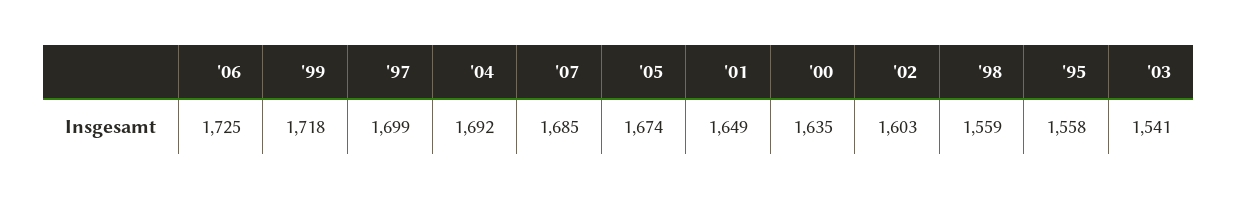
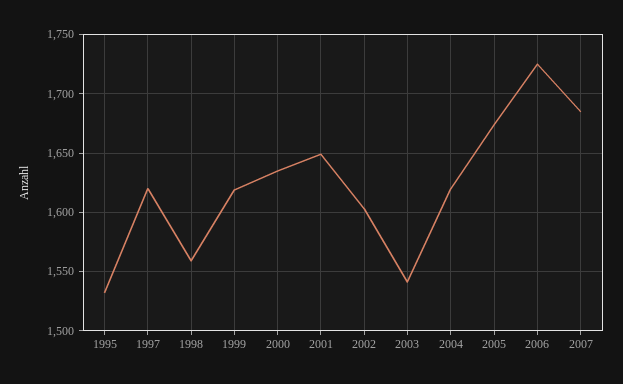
  {
    "'06": 1725,
-   "'99": 1718,
+   "'99": 1620,
-   "'97": 1699,
+   "'97": 1620,
-   "'04": 1692,
+   "'04": 1620,
    "'07": 1685,
    "'05": 1674,
    "'01": 1649,
    "'00": 1635,
    "'02": 1603,
    "'98": 1559,
-   "'95": 1558,
+   "'95": 1530,
    "'03": 1541
  }

